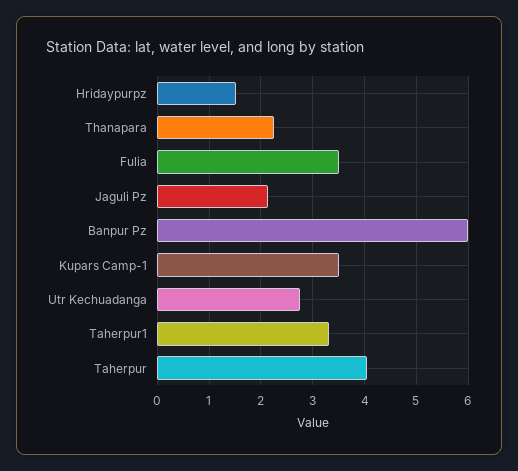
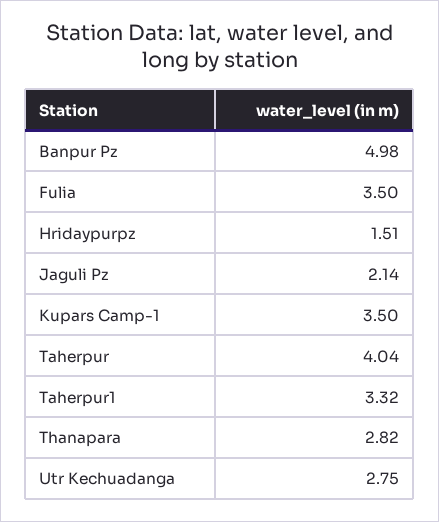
  {
    "Hridaypurpz": 1.51,
-   "Thanapara": 2.2,
+   "Thanapara": 2.82,
    "Fulia": 3.5,
    "Jaguli Pz": 2.14,
-   "Banpur Pz": 6,
+   "Banpur Pz": 4.98,
    "Kupars Camp-1": 3.5,
    "Utr Kechuadanga": 2.75,
    "Taherpur1": 3.32,
    "Taherpur": 4.04
  }

